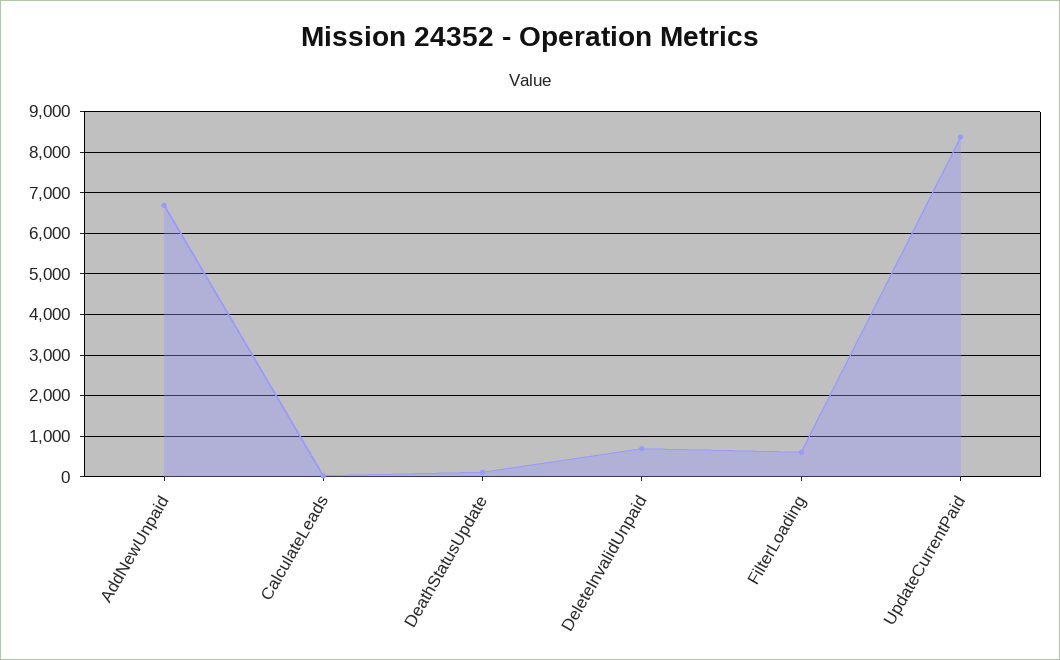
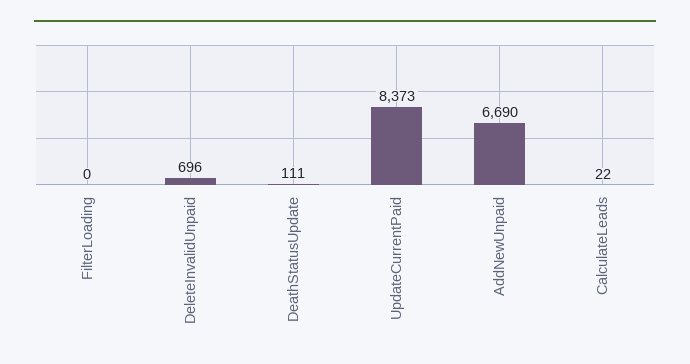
  {
    "AddNewUnpaid": 6690,
    "CalculateLeads": 22,
    "DeathStatusUpdate": 111,
    "DeleteInvalidUnpaid": 696,
-   "FilterLoading": 600,
+   "FilterLoading": 0,
    "UpdateCurrentPaid": 8373
  }

